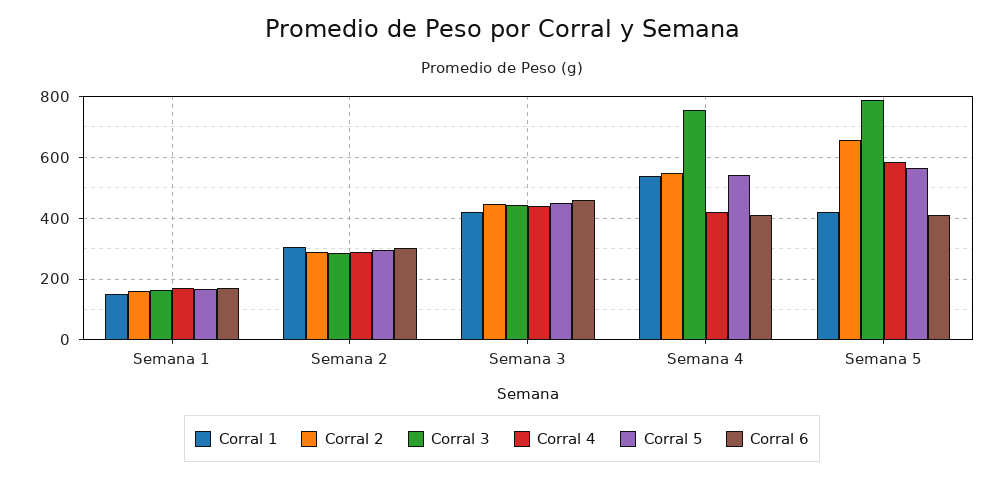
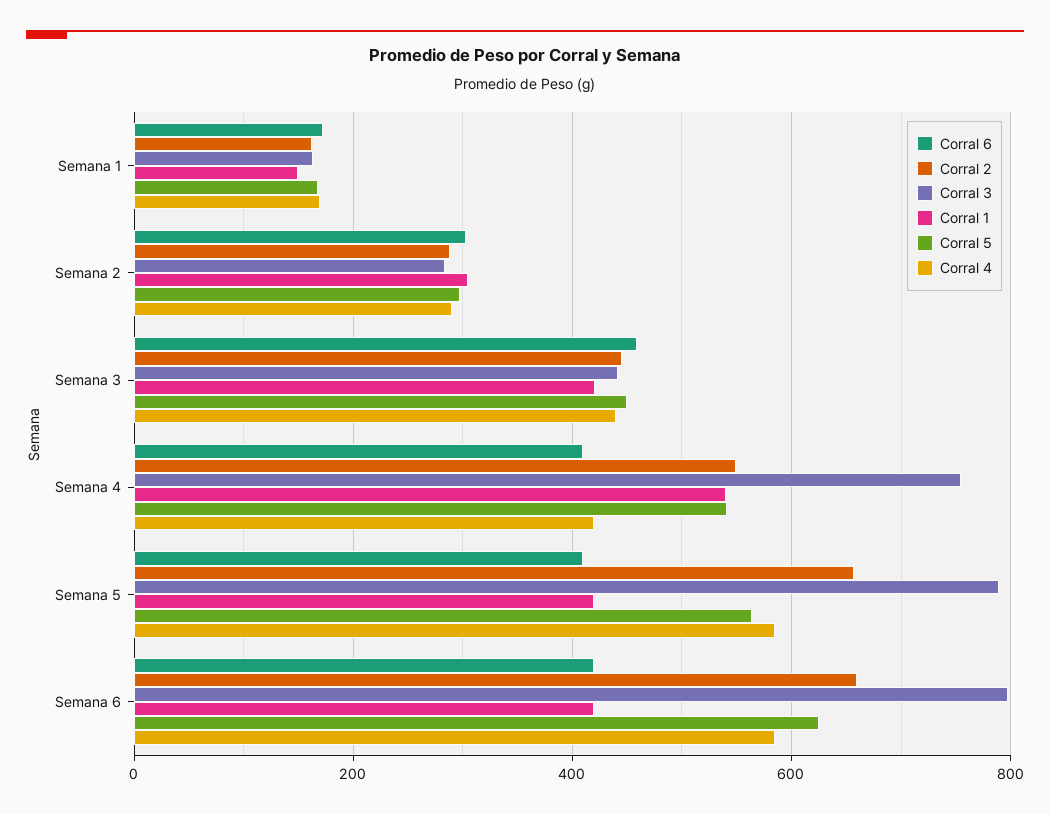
  {
    "Corral 1": {
      "Semana 1": 140,
      "Semana 2": 300,
      "Semana 3": 420,
      "Semana 4": 540,
-     "Semana 5": 420
+     "Semana 5": 420,
+     "Semana 6": 420
    },
    "Corral 2": {
      "Semana 1": 160,
      "Semana 2": 280,
      "Semana 3": 440,
      "Semana 4": 540,
-     "Semana 5": 660
+     "Semana 5": 660,
+     "Semana 6": 660
    },
    "Corral 3": {
      "Semana 1": 160,
      "Semana 2": 280,
      "Semana 3": 440,
      "Semana 4": 760,
-     "Semana 5": 780
+     "Semana 5": 780,
+     "Semana 6": 800
    },
    "Corral 4": {
      "Semana 1": 180,
      "Semana 2": 300,
      "Semana 3": 440,
      "Semana 4": 420,
-     "Semana 5": 580
+     "Semana 5": 580,
+     "Semana 6": 580
    },
    "Corral 5": {
      "Semana 1": 160,
      "Semana 2": 300,
      "Semana 3": 460,
      "Semana 4": 540,
-     "Semana 5": 560
+     "Semana 5": 560,
+     "Semana 6": 620
    },
    "Corral 6": {
      "Semana 1": 180,
      "Semana 2": 300,
      "Semana 3": 460,
      "Semana 4": 420,
-     "Semana 5": 420
+     "Semana 5": 420,
+     "Semana 6": 420
    }
  }

